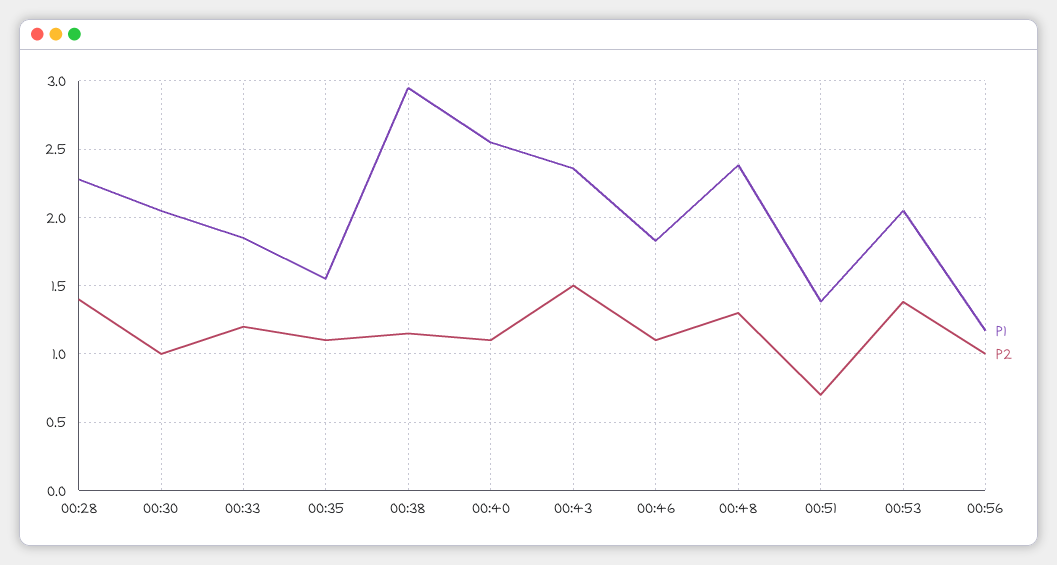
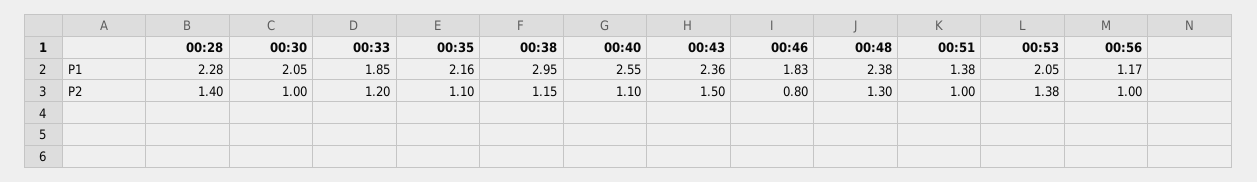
  {
    "P1": {
      "00:28": 2.28,
      "00:30": 2.05,
      "00:33": 1.85,
-     "00:35": 1.55,
+     "00:35": 2.16,
      "00:38": 2.95,
      "00:40": 2.55,
      "00:43": 2.36,
      "00:46": 1.83,
      "00:48": 2.38,
      "00:51": 1.38,
      "00:53": 2.05,
      "00:56": 1.17
    },
    "P2": {
      "00:28": 1.4,
      "00:30": 1,
      "00:33": 1.2,
      "00:35": 1.1,
      "00:38": 1.15,
      "00:40": 1.1,
      "00:43": 1.5,
-     "00:46": 1.1,
+     "00:46": 0.8,
      "00:48": 1.3,
-     "00:51": 0.7,
+     "00:51": 1,
      "00:53": 1.38,
      "00:56": 1
    }
  }

